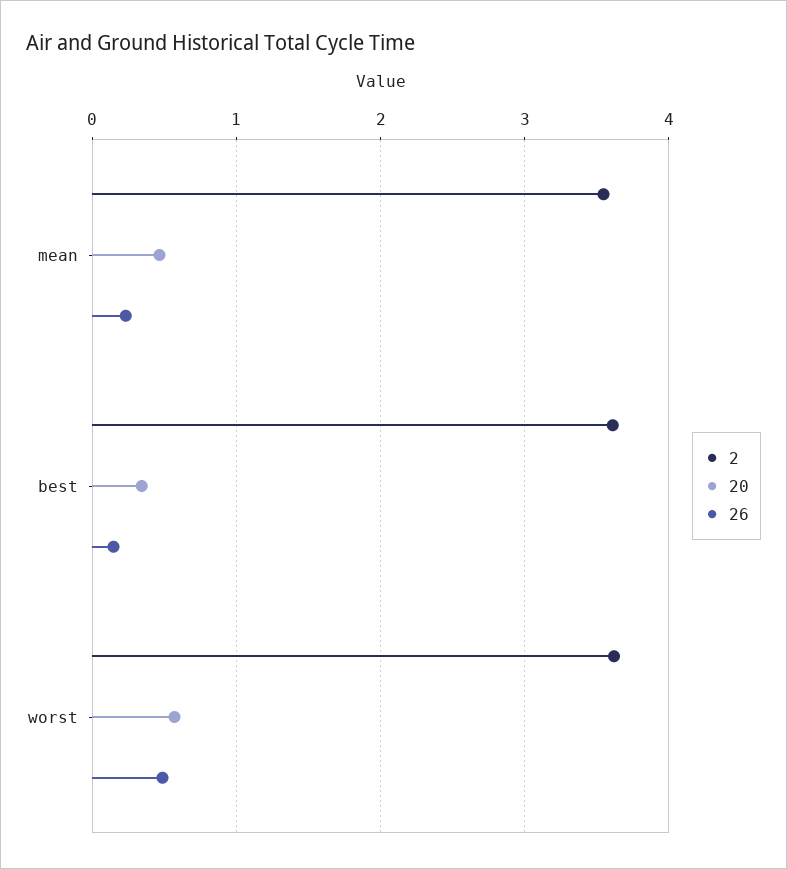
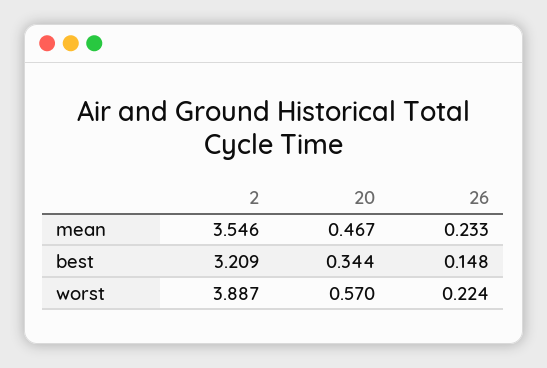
  {
    "2": {
      "mean": 3.546,
-     "best": 3.6,
+     "best": 3.209,
-     "worst": 3.6
+     "worst": 3.887
    },
    "20": {
      "mean": 0.467,
      "best": 0.344,
      "worst": 0.57
    },
    "26": {
      "mean": 0.233,
      "best": 0.148,
-     "worst": 0.5
+     "worst": 0.224
    }
  }

